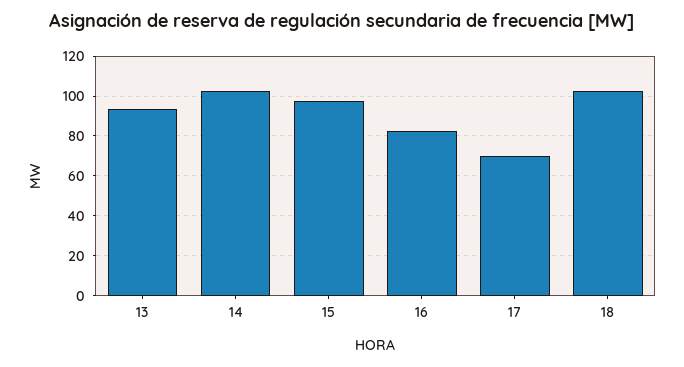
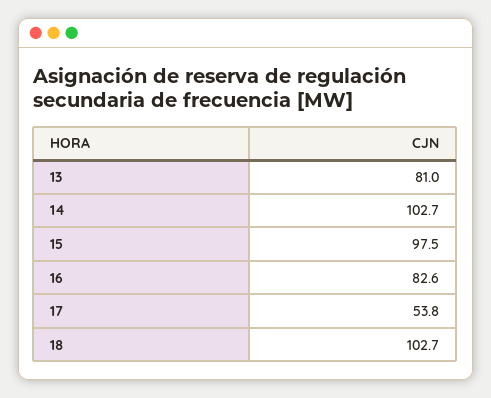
  {
-   "13": 95,
+   "13": 81,
    "14": 102.7,
    "15": 97.5,
    "16": 82.6,
-   "17": 70,
+   "17": 53.8,
    "18": 102.7
  }

